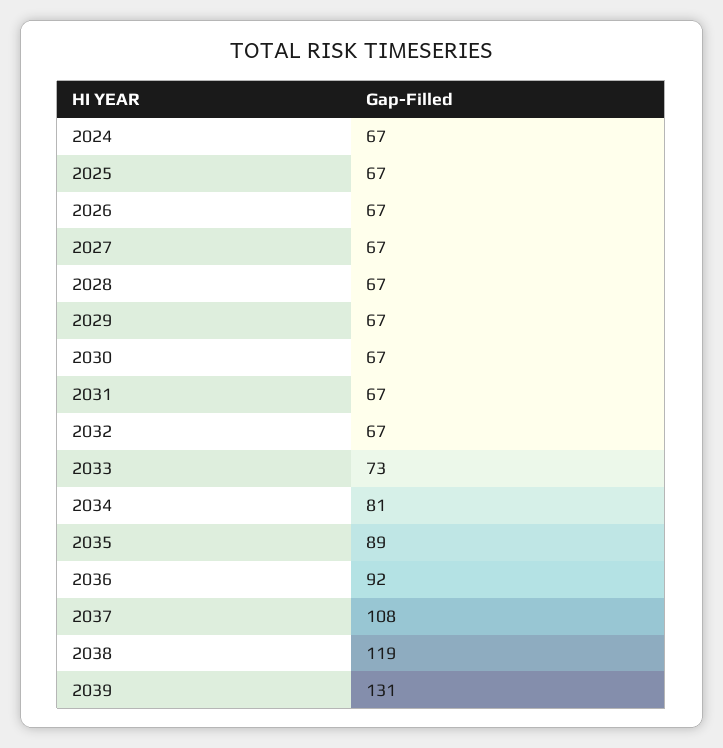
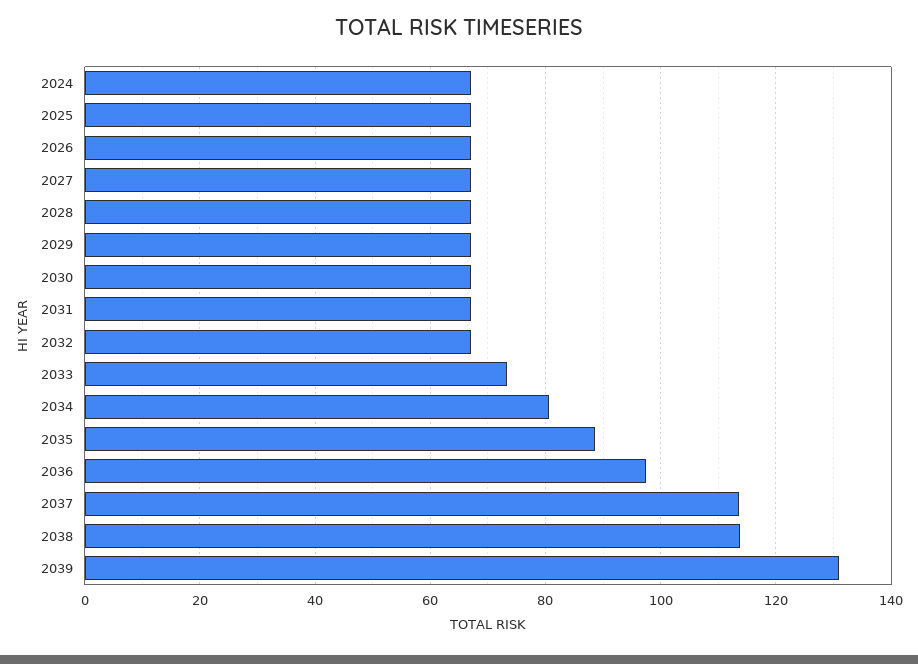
  {
    "2024": 67,
    "2025": 67,
    "2026": 67,
    "2027": 67,
    "2028": 67,
    "2029": 67,
    "2030": 67,
    "2031": 67,
    "2032": 67,
    "2033": 73,
    "2034": 81,
    "2035": 89,
-   "2036": 92,
+   "2036": 98,
-   "2037": 108,
+   "2037": 114,
-   "2038": 119,
+   "2038": 114,
    "2039": 131
  }

